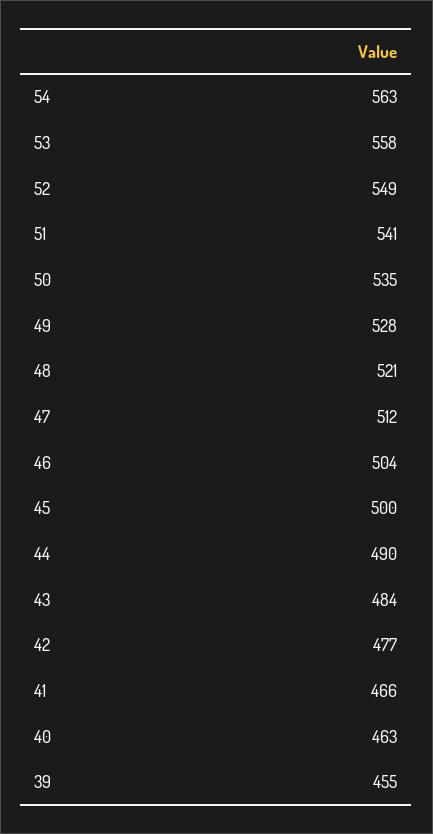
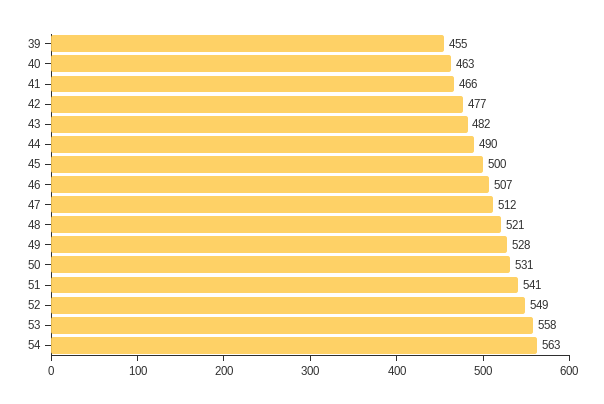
  {
    "54": 563,
    "53": 558,
    "52": 549,
    "51": 541,
-   "50": 535,
+   "50": 531,
    "49": 528,
    "48": 521,
    "47": 512,
-   "46": 504,
+   "46": 507,
    "45": 500,
    "44": 490,
-   "43": 484,
+   "43": 482,
    "42": 477,
    "41": 466,
    "40": 463,
    "39": 455
  }

